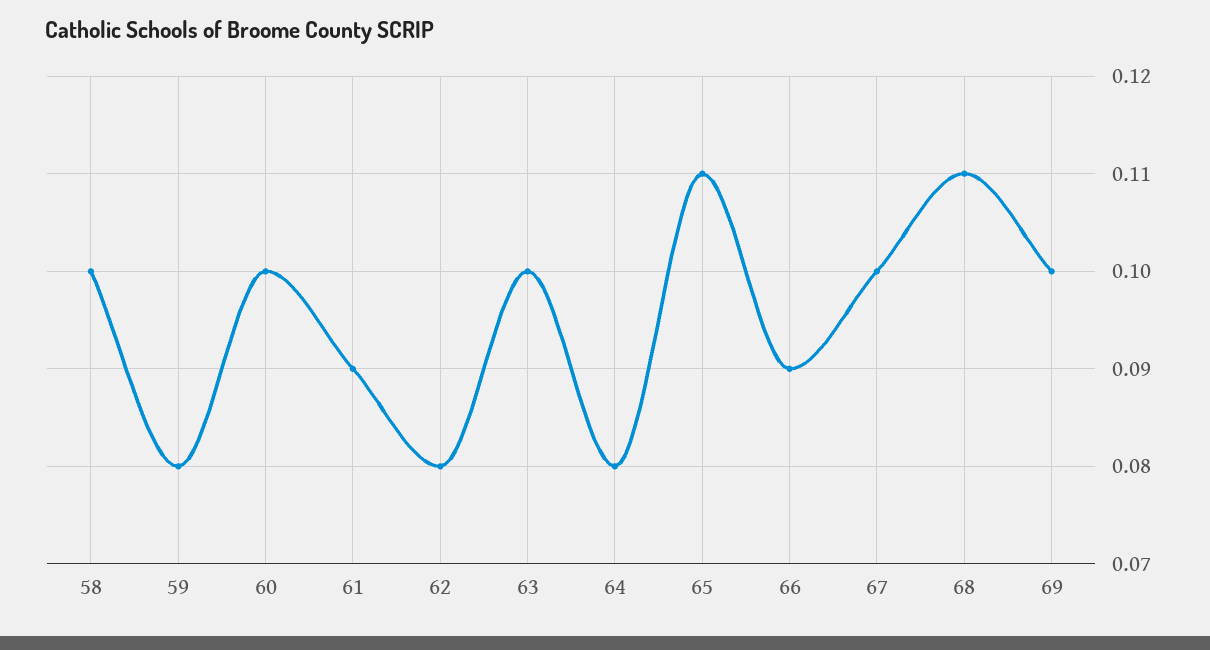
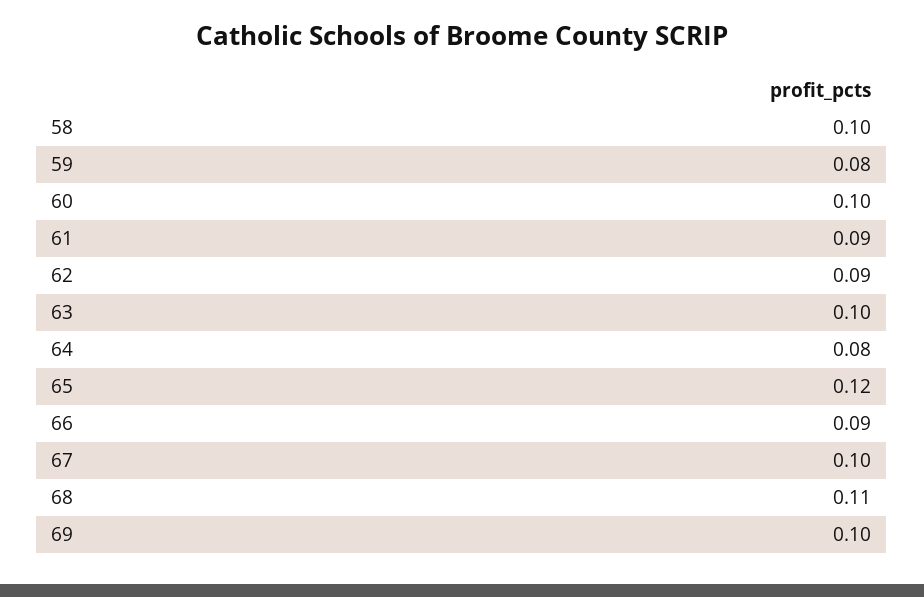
  {
    "58": 0.1,
    "59": 0.08,
    "60": 0.1,
    "61": 0.09,
-   "62": 0.08,
+   "62": 0.09,
    "63": 0.1,
    "64": 0.08,
-   "65": 0.11,
+   "65": 0.12,
    "66": 0.09,
    "67": 0.1,
    "68": 0.11,
    "69": 0.1
  }

